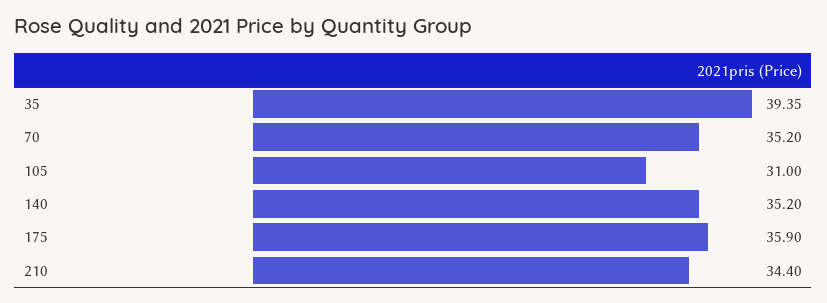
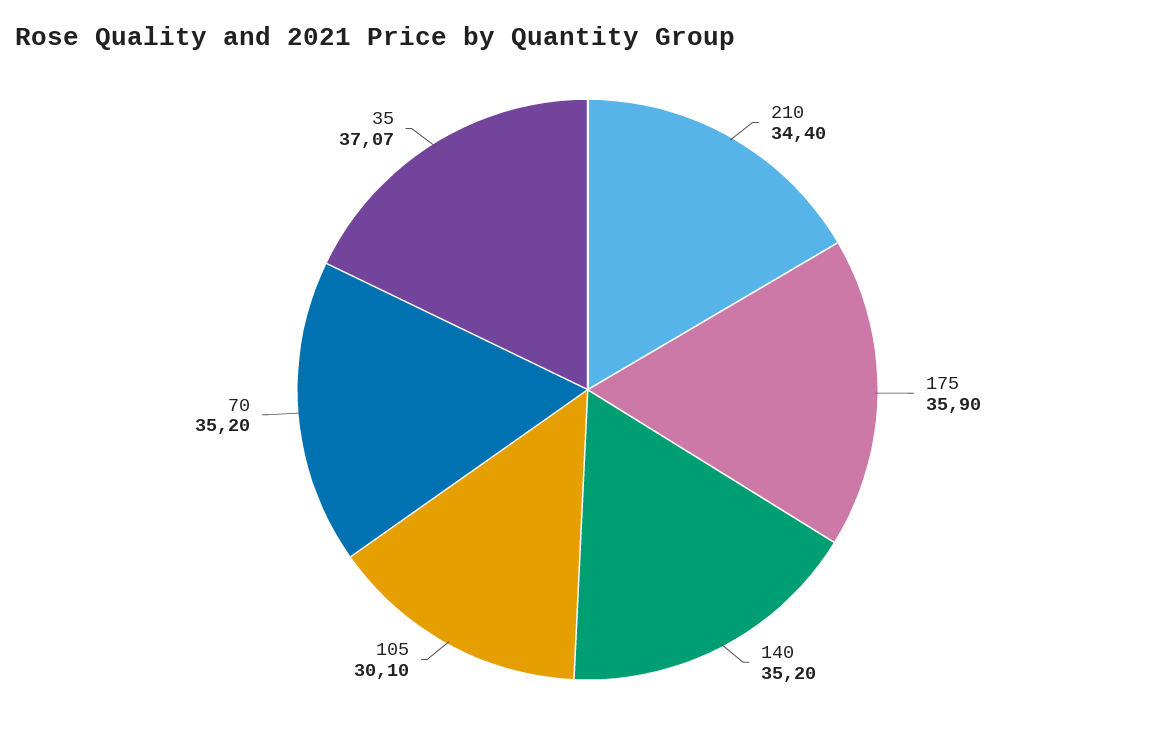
  {
-   "35": 39.35,
+   "35": 37.07,
    "70": 35.2,
-   "105": 31,
+   "105": 30.1,
    "140": 35.2,
    "175": 35.9,
    "210": 34.4
  }

